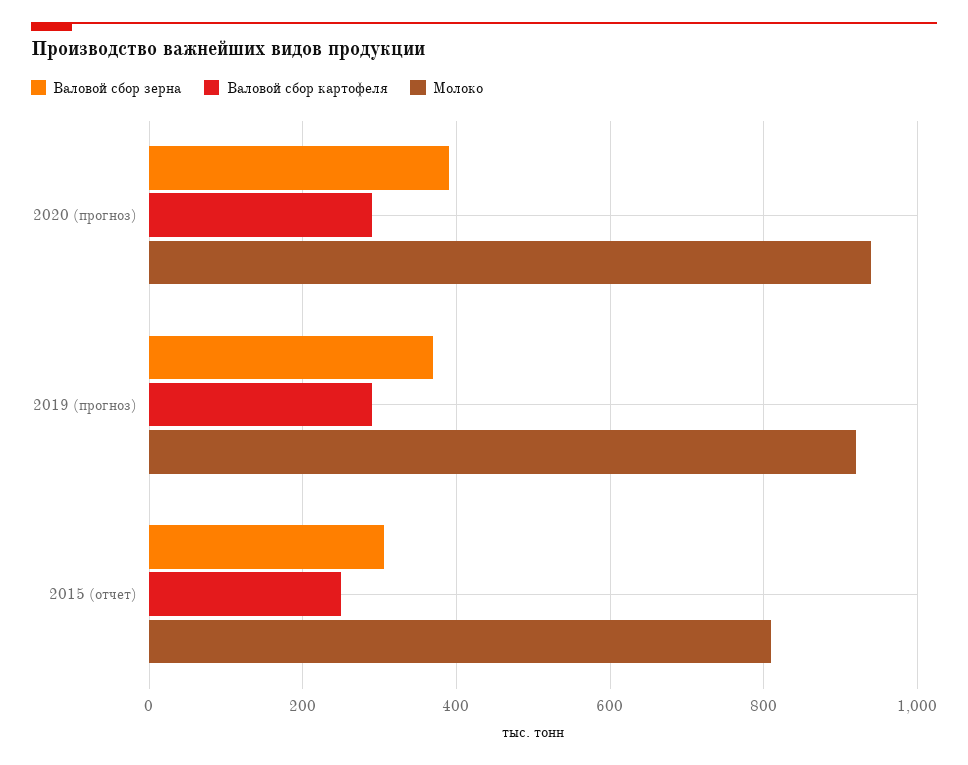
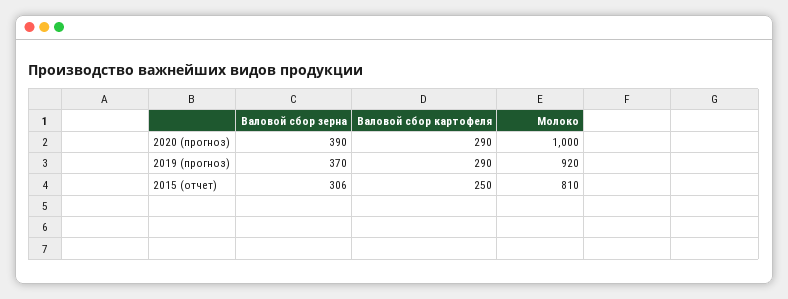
  {
    "Валовой сбор зерна": {
      "2020 (прогноз)": 390,
      "2019 (прогноз)": 370,
      "2015 (отчет)": 306
    },
    "Валовой сбор картофеля": {
      "2020 (прогноз)": 290,
      "2019 (прогноз)": 290,
      "2015 (отчет)": 250
    },
    "Молоко": {
-     "2020 (прогноз)": 940,
+     "2020 (прогноз)": 1000,
      "2019 (прогноз)": 920,
      "2015 (отчет)": 810
    }
  }

